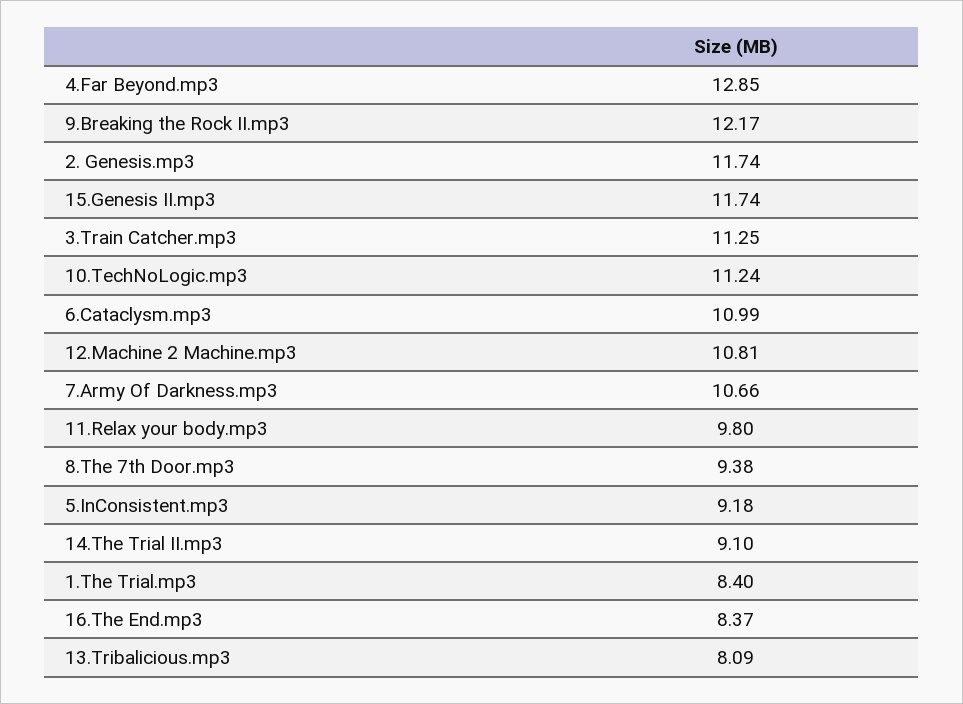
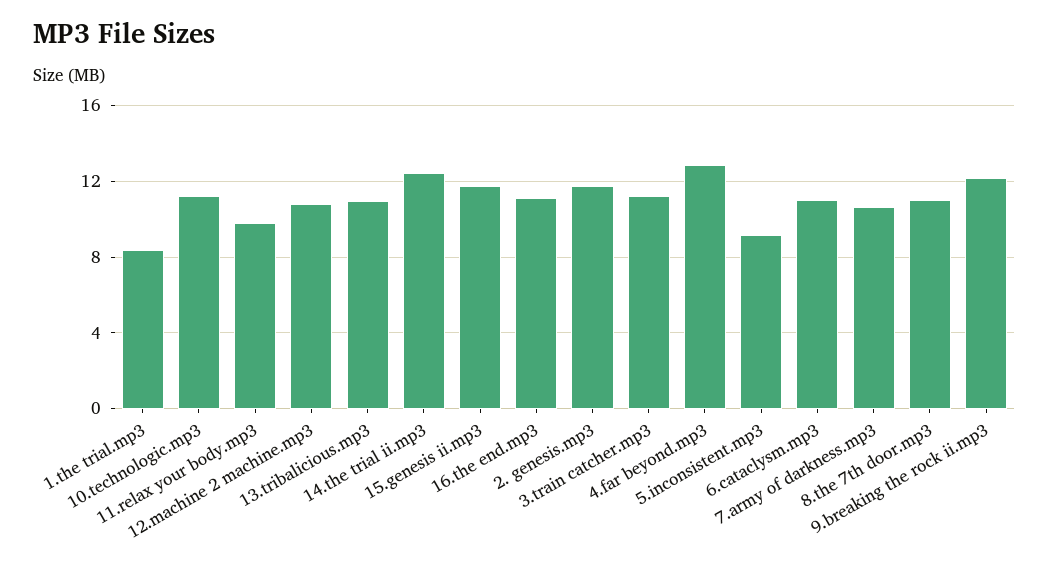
  {
    "4.Far Beyond.mp3": 12.85,
    "9.Breaking the Rock II.mp3": 12.17,
    "2. Genesis.mp3": 11.74,
    "15.Genesis II.mp3": 11.74,
    "3.Train Catcher.mp3": 11.25,
    "10.TechNoLogic.mp3": 11.24,
    "6.Cataclysm.mp3": 10.99,
    "12.Machine 2 Machine.mp3": 10.81,
    "7.Army Of Darkness.mp3": 10.66,
    "11.Relax your body.mp3": 9.8,
-   "8.The 7th Door.mp3": 9.38,
+   "8.The 7th Door.mp3": 11,
    "5.InConsistent.mp3": 9.18,
-   "14.The Trial II.mp3": 9.1,
+   "14.The Trial II.mp3": 12.5,
    "1.The Trial.mp3": 8.4,
-   "16.The End.mp3": 8.37,
+   "16.The End.mp3": 11,
-   "13.Tribalicious.mp3": 8.09
+   "13.Tribalicious.mp3": 11
  }

